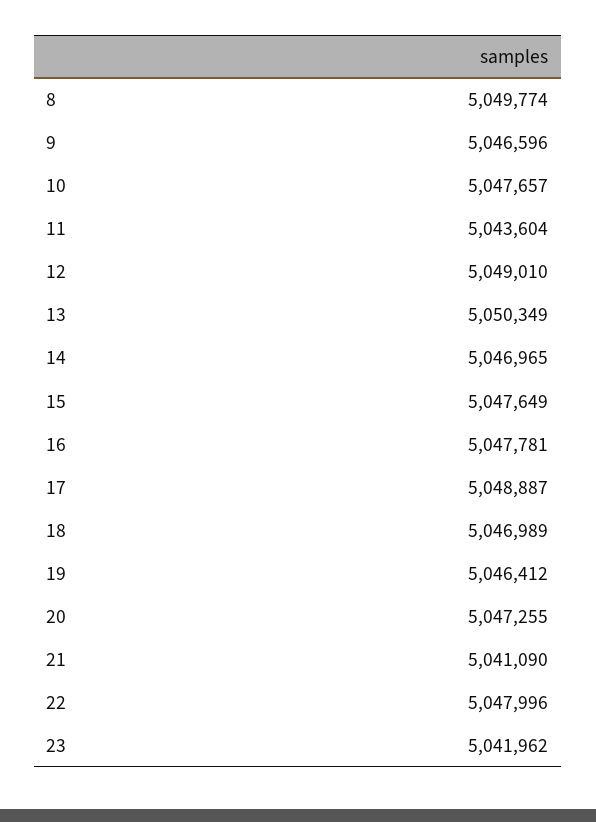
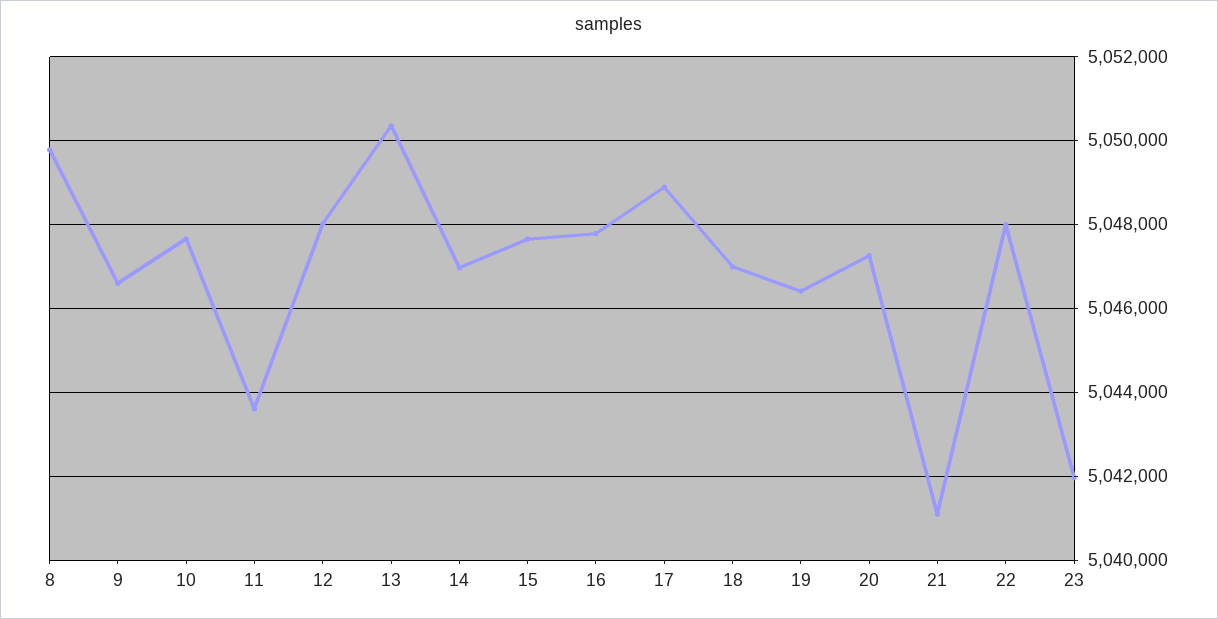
  {
    "8": 5049774,
    "9": 5046596,
    "10": 5047657,
    "11": 5043604,
-   "12": 5049010,
+   "12": 5048000,
    "13": 5050349,
    "14": 5046965,
    "15": 5047649,
    "16": 5047781,
    "17": 5048887,
    "18": 5046989,
    "19": 5046412,
    "20": 5047255,
    "21": 5041090,
    "22": 5047996,
    "23": 5041962
  }

